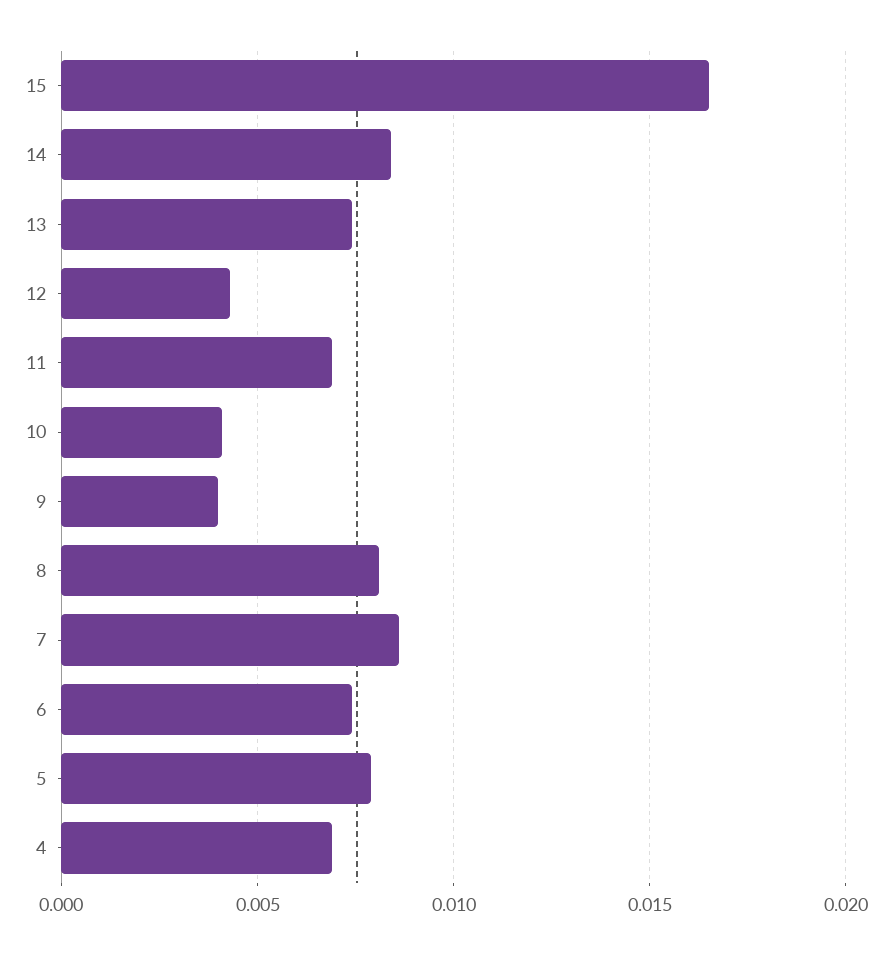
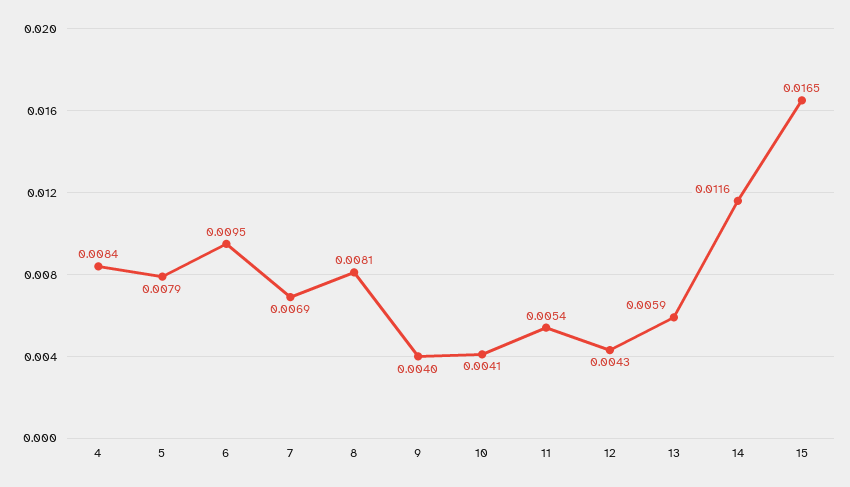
  {
    "15": 0.0165,
-   "14": 0.0085,
+   "14": 0.0116,
-   "13": 0.0075,
+   "13": 0.0059,
    "12": 0.0043,
-   "11": 0.007,
+   "11": 0.0054,
    "10": 0.0041,
    "9": 0.004,
    "8": 0.0081,
-   "7": 0.0085,
+   "7": 0.0069,
-   "6": 0.0075,
+   "6": 0.0095,
    "5": 0.0079,
-   "4": 0.007
+   "4": 0.0084
  }

